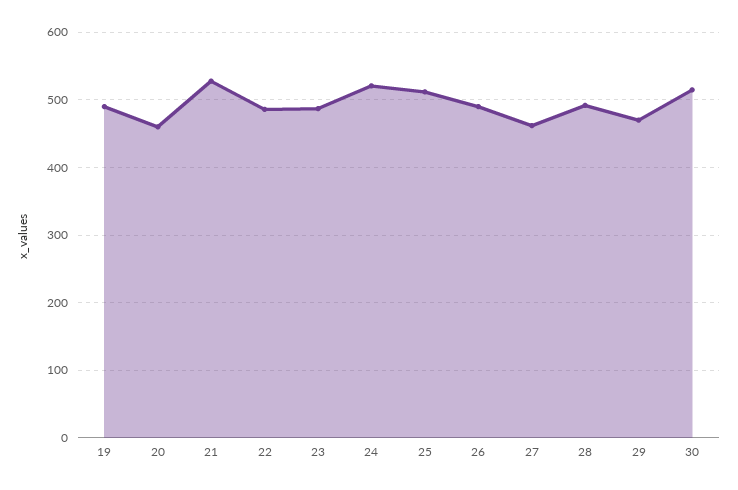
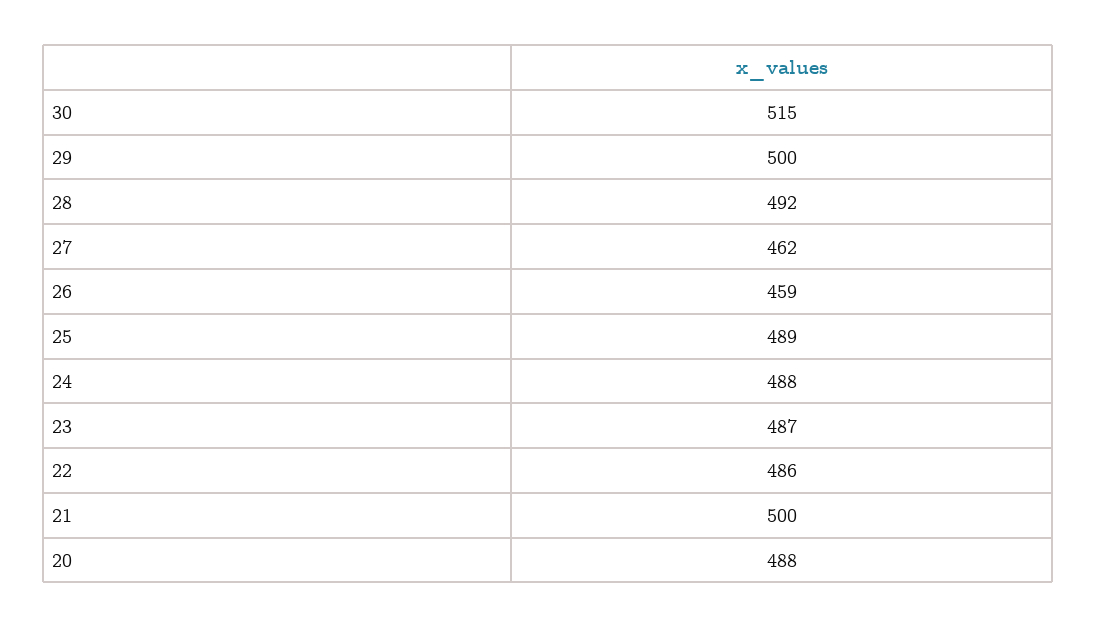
  {
-   "19": 490,
-   "20": 460,
+   "20": 488,
-   "21": 530,
+   "21": 500,
    "22": 486,
    "23": 487,
-   "24": 520,
+   "24": 488,
-   "25": 510,
+   "25": 489,
-   "26": 490,
+   "26": 459,
    "27": 462,
    "28": 492,
-   "29": 470,
+   "29": 500,
    "30": 515
  }

